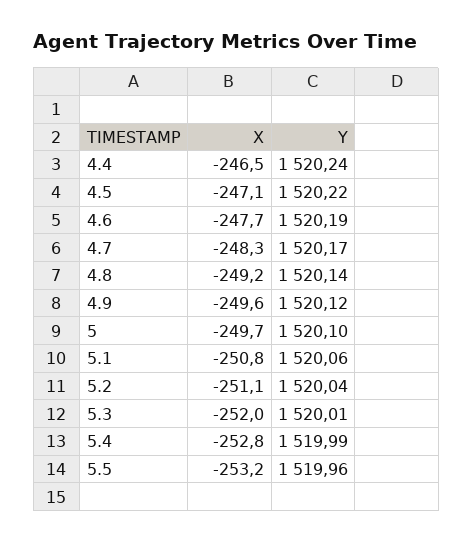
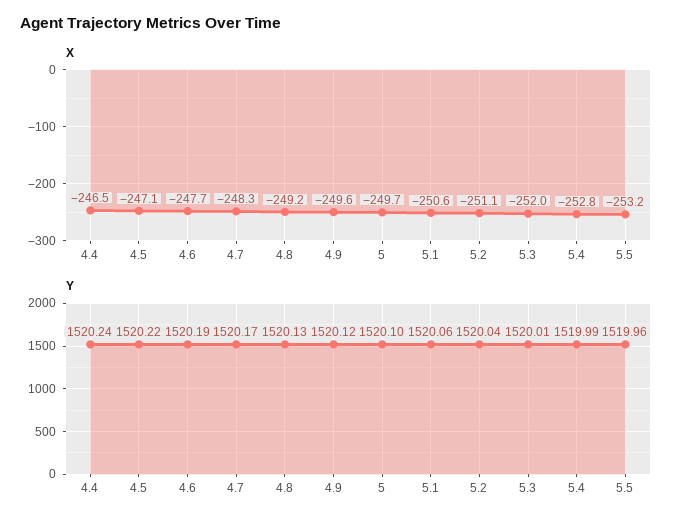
  {
    "X": {
      "4.4": -246.5,
      "4.5": -247.1,
      "4.6": -247.7,
      "4.7": -248.3,
      "4.8": -249.2,
      "4.9": -249.6,
      "5": -249.7,
-     "5.1": -250.8,
+     "5.1": -250.6,
      "5.2": -251.1,
      "5.3": -252,
      "5.4": -252.8,
      "5.5": -253.2
    },
    "Y": {
      "4.4": 1520.24,
      "4.5": 1520.22,
      "4.6": 1520.19,
      "4.7": 1520.17,
-     "4.8": 1520.14,
+     "4.8": 1520.13,
      "4.9": 1520.12,
      "5": 1520.1,
      "5.1": 1520.06,
      "5.2": 1520.04,
      "5.3": 1520.01,
      "5.4": 1519.99,
      "5.5": 1519.96
    }
  }

